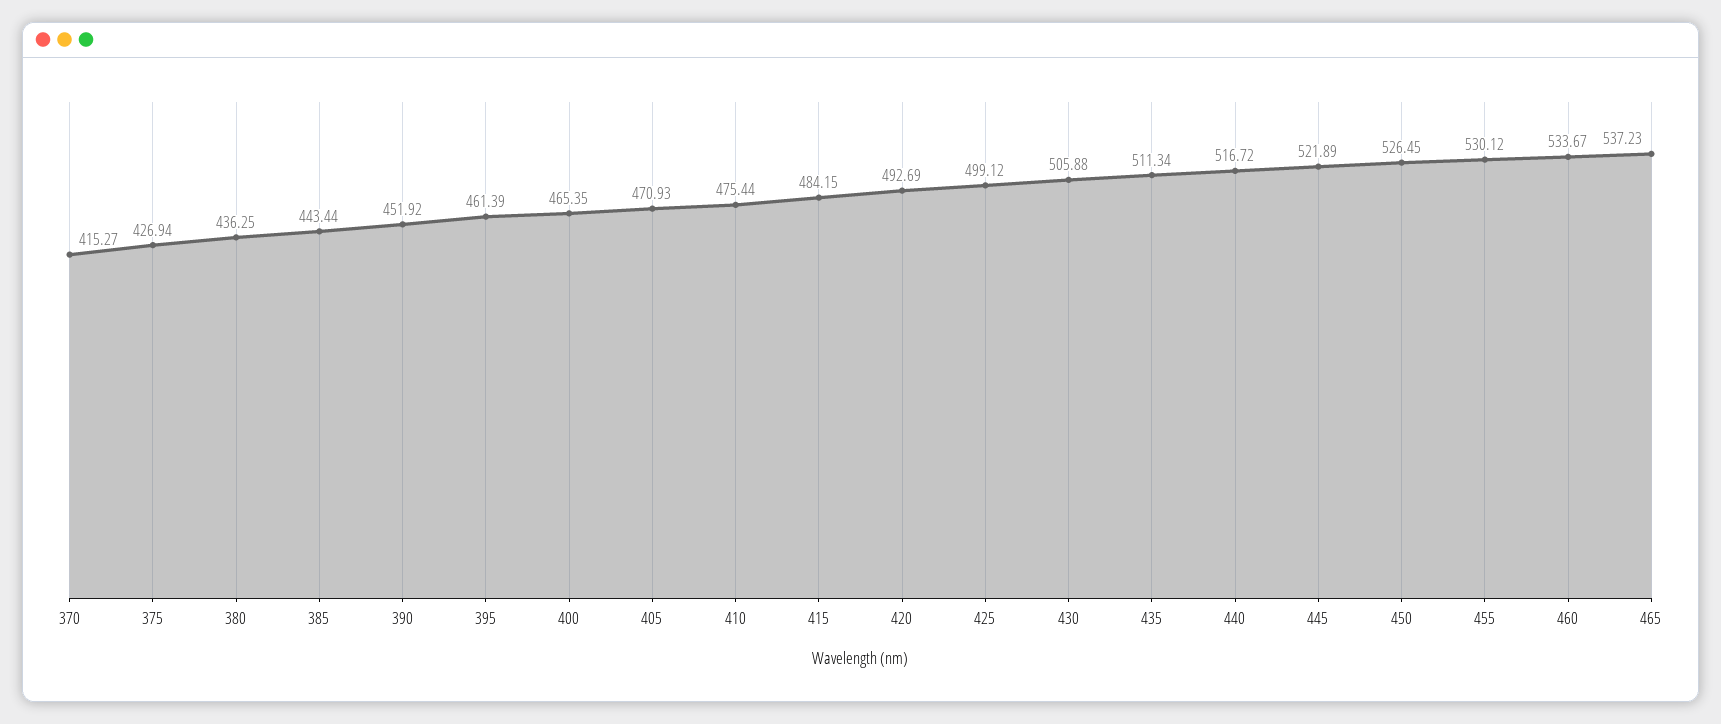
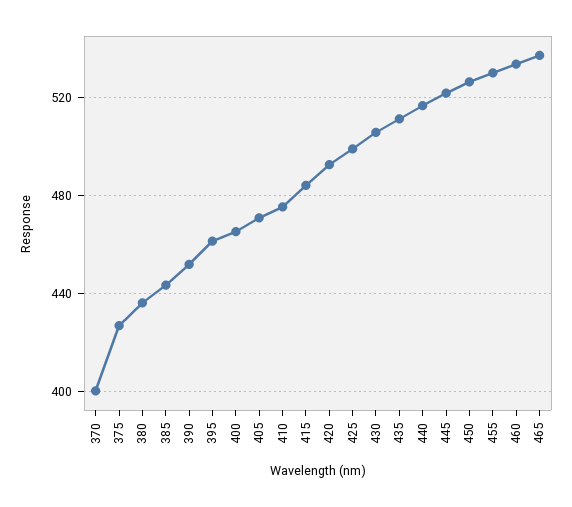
  {
-   "370": 415.27,
+   "370": 400,
    "375": 426.94,
    "380": 436.25,
    "385": 443.44,
    "390": 451.92,
    "395": 461.39,
    "400": 465.35,
    "405": 470.93,
    "410": 475.44,
    "415": 484.15,
    "420": 492.69,
    "425": 499.12,
    "430": 505.88,
    "435": 511.34,
    "440": 516.72,
    "445": 521.89,
    "450": 526.45,
    "455": 530.12,
    "460": 533.67,
    "465": 537.23
  }

